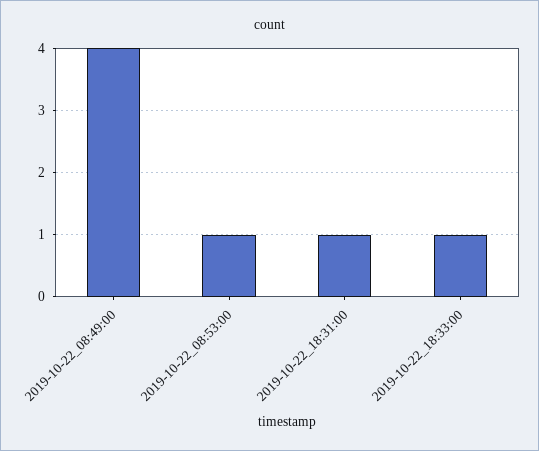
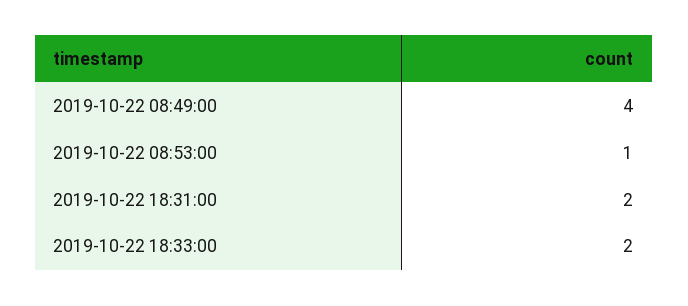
  {
    "2019-10-22_08:49:00": 4,
    "2019-10-22_08:53:00": 1,
-   "2019-10-22_18:31:00": 1,
+   "2019-10-22_18:31:00": 2,
-   "2019-10-22_18:33:00": 1
+   "2019-10-22_18:33:00": 2
  }

